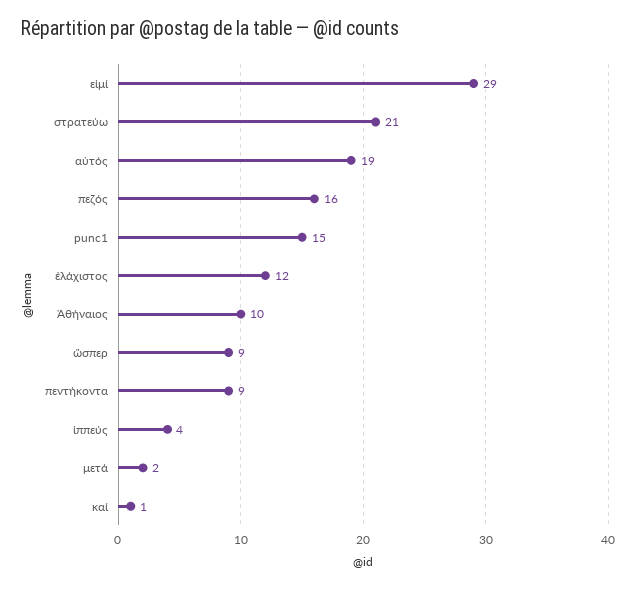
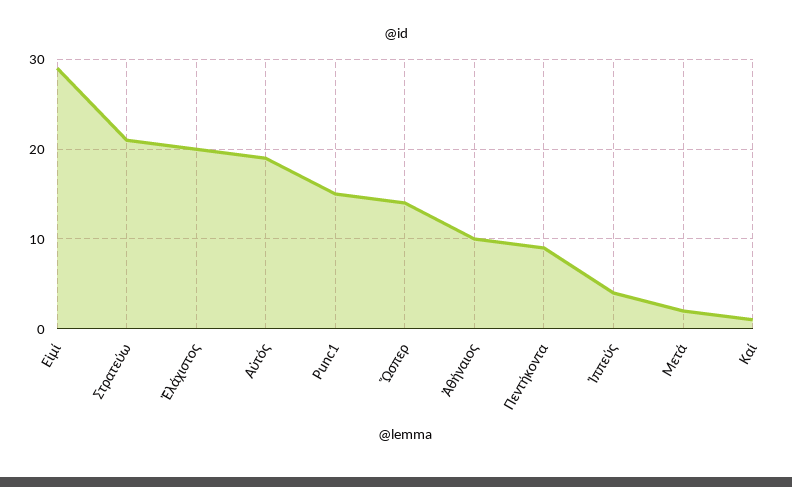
  {
    "εἰμί": 29,
    "στρατεύω": 21,
    "αὐτός": 19,
-   "πεζός": 16,
    "punc1": 15,
-   "ἐλάχιστος": 12,
+   "ἐλάχιστος": 20,
    "Ἀθήναιος": 10,
-   "ὥσπερ": 9,
+   "ὥσπερ": 14,
    "πεντήκοντα": 9,
    "ἱππεύς": 4,
    "μετά": 2,
    "καί": 1
  }

